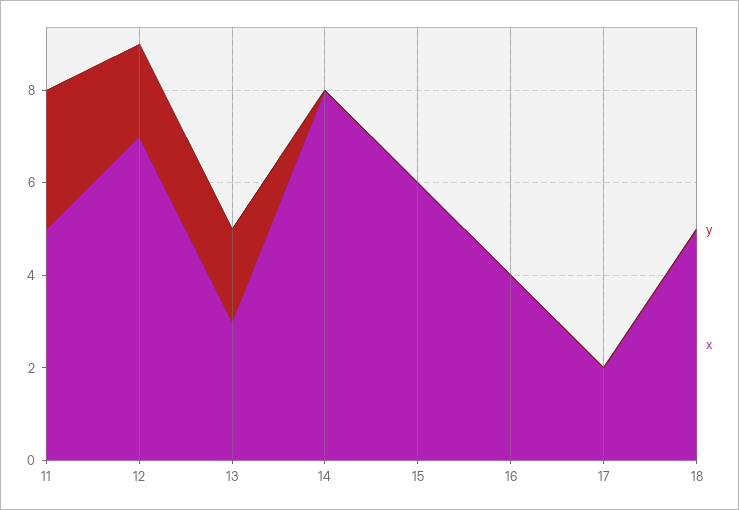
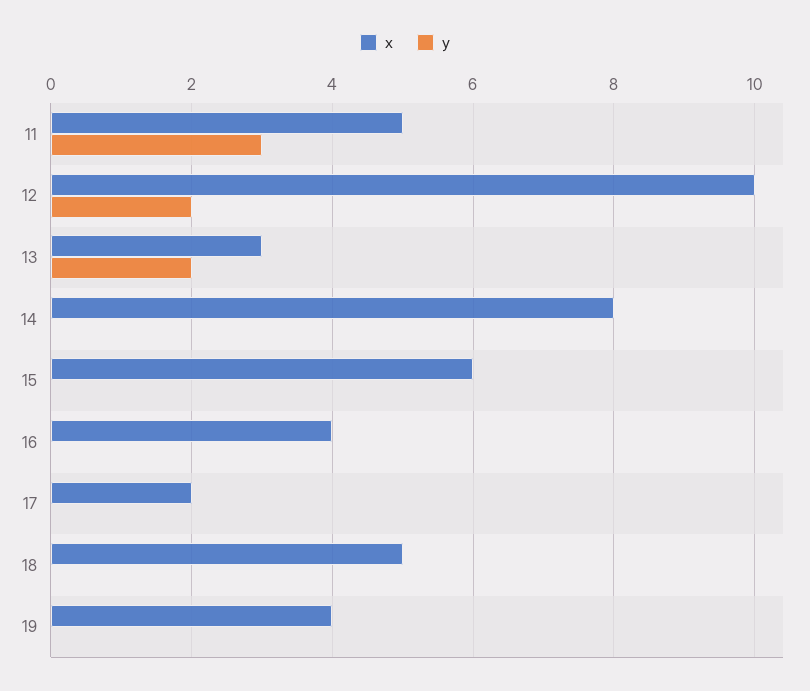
  {
    "y": {
      "11": 3,
      "12": 2,
      "13": 2,
      "14": 0,
      "15": 0,
      "16": 0,
      "17": 0,
-     "18": 0
+     "18": 0,
+     "19": 0
    },
    "x": {
      "11": 5,
-     "12": 7,
+     "12": 10,
      "13": 3,
      "14": 8,
      "15": 6,
      "16": 4,
      "17": 2,
-     "18": 5
+     "18": 5,
+     "19": 4
    }
  }

